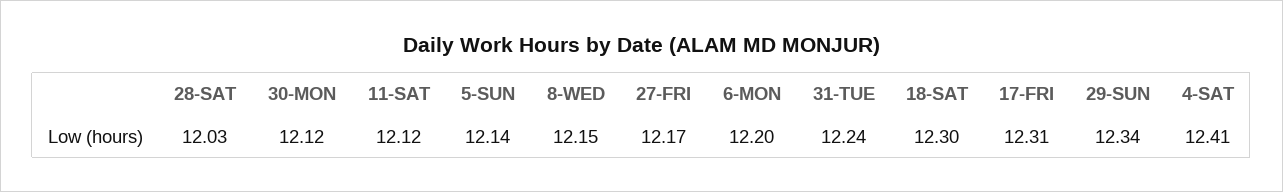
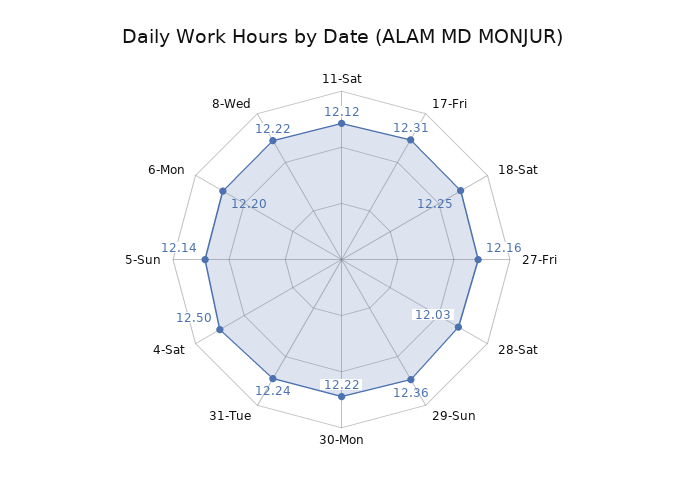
  {
    "28-SAT": 12.03,
-   "30-MON": 12.12,
+   "30-MON": 12.22,
    "11-SAT": 12.12,
    "5-SUN": 12.14,
-   "8-WED": 12.15,
+   "8-WED": 12.22,
-   "27-FRI": 12.17,
+   "27-FRI": 12.16,
    "6-MON": 12.2,
    "31-TUE": 12.24,
-   "18-SAT": 12.3,
+   "18-SAT": 12.25,
    "17-FRI": 12.31,
-   "29-SUN": 12.34,
+   "29-SUN": 12.36,
-   "4-SAT": 12.41
+   "4-SAT": 12.5
  }

